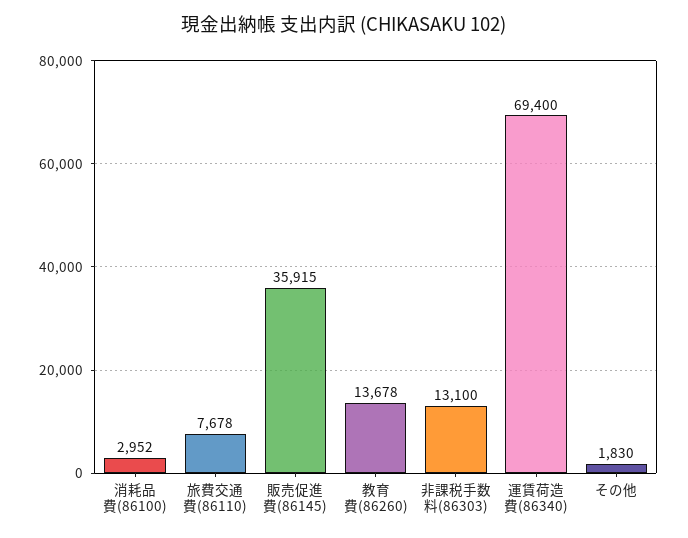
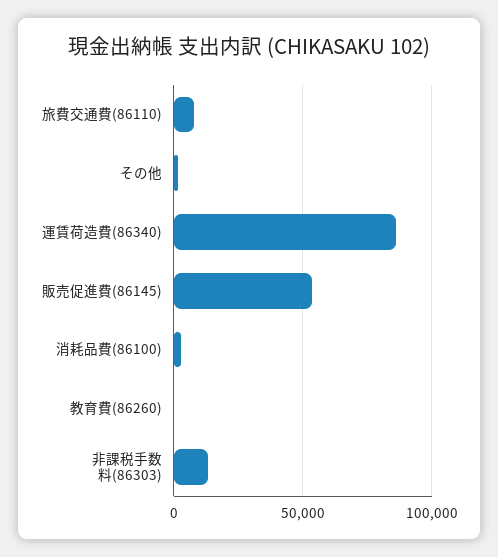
  {
    "消耗品費(86100)": 2952,
    "旅費交通費(86110)": 7678,
-   "販売促進費(86145)": 35915,
+   "販売促進費(86145)": 55000,
-   "教育費(86260)": 13678,
+   "教育費(86260)": 0,
    "非課税手数料(86303)": 13100,
-   "運賃荷造費(86340)": 69400,
+   "運賃荷造費(86340)": 85000,
    "その他": 1830
  }

